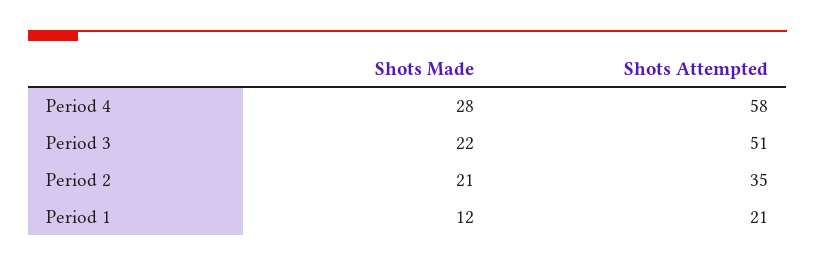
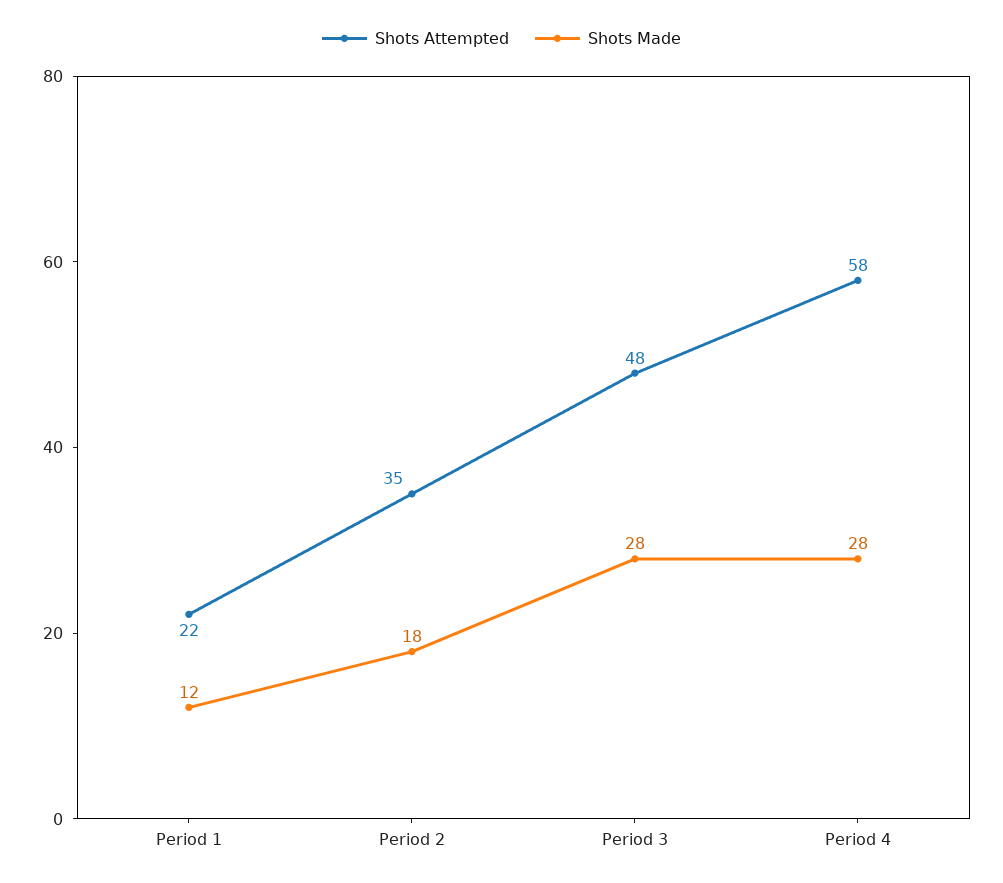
  {
    "Shots Made": {
      "Period 4": 28,
-     "Period 3": 22,
+     "Period 3": 28,
-     "Period 2": 21,
+     "Period 2": 18,
      "Period 1": 12
    },
    "Shots Attempted": {
      "Period 4": 58,
-     "Period 3": 51,
+     "Period 3": 48,
      "Period 2": 35,
-     "Period 1": 21
+     "Period 1": 22
    }
  }

